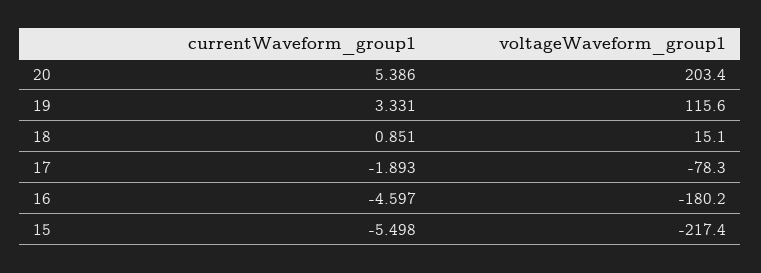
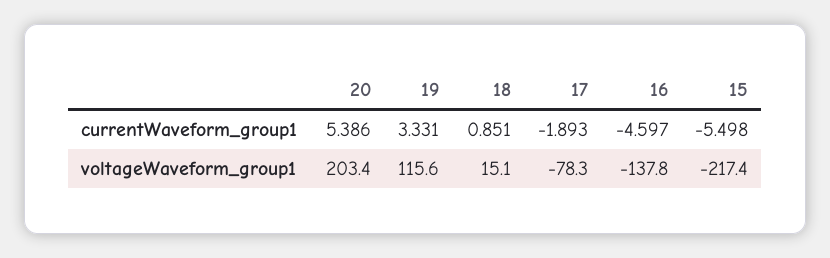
  {
    "currentWaveform_group1": {
      "20": 5.386,
      "19": 3.331,
      "18": 0.851,
      "17": -1.893,
      "16": -4.597,
      "15": -5.498
    },
    "voltageWaveform_group1": {
      "20": 203.4,
      "19": 115.6,
      "18": 15.1,
      "17": -78.3,
-     "16": -180.2,
+     "16": -137.8,
      "15": -217.4
    }
  }

